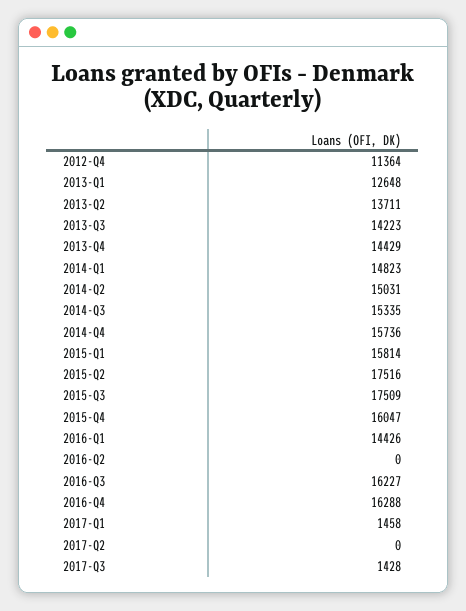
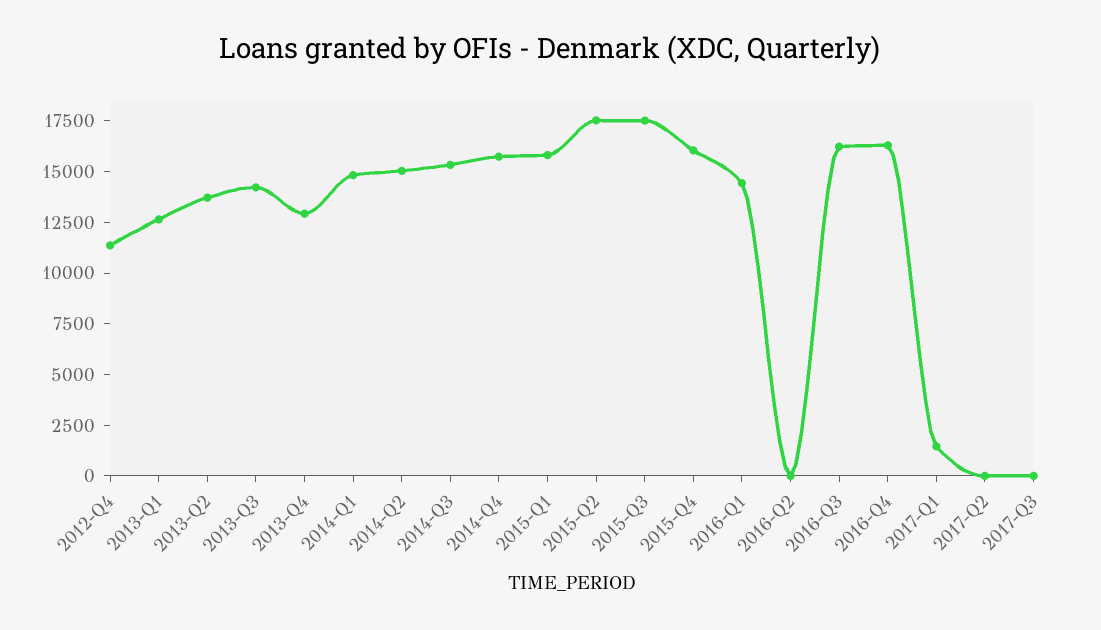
  {
    "2012-Q4": 11364,
    "2013-Q1": 12648,
    "2013-Q2": 13711,
    "2013-Q3": 14223,
-   "2013-Q4": 14429,
+   "2013-Q4": 13000,
    "2014-Q1": 14823,
    "2014-Q2": 15031,
    "2014-Q3": 15335,
    "2014-Q4": 15736,
    "2015-Q1": 15814,
    "2015-Q2": 17516,
    "2015-Q3": 17509,
    "2015-Q4": 16047,
    "2016-Q1": 14426,
    "2016-Q2": 0,
    "2016-Q3": 16227,
    "2016-Q4": 16288,
    "2017-Q1": 1458,
    "2017-Q2": 0,
-   "2017-Q3": 1428
+   "2017-Q3": 0
  }

